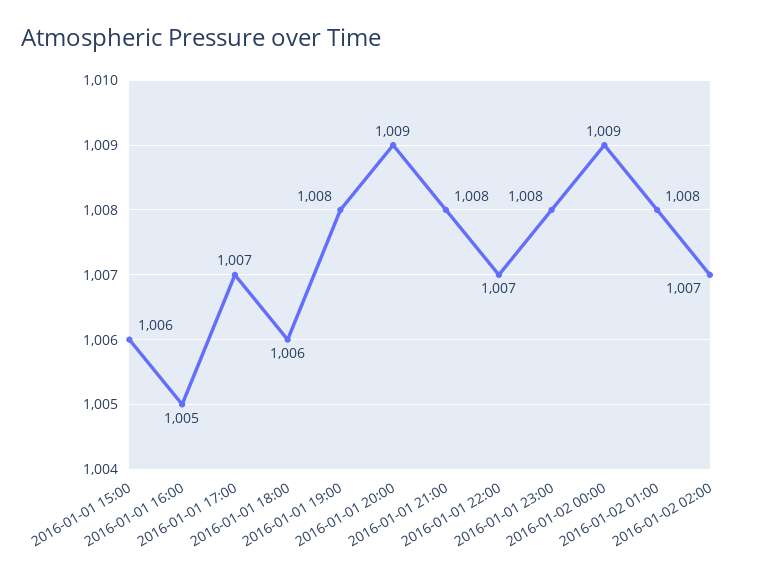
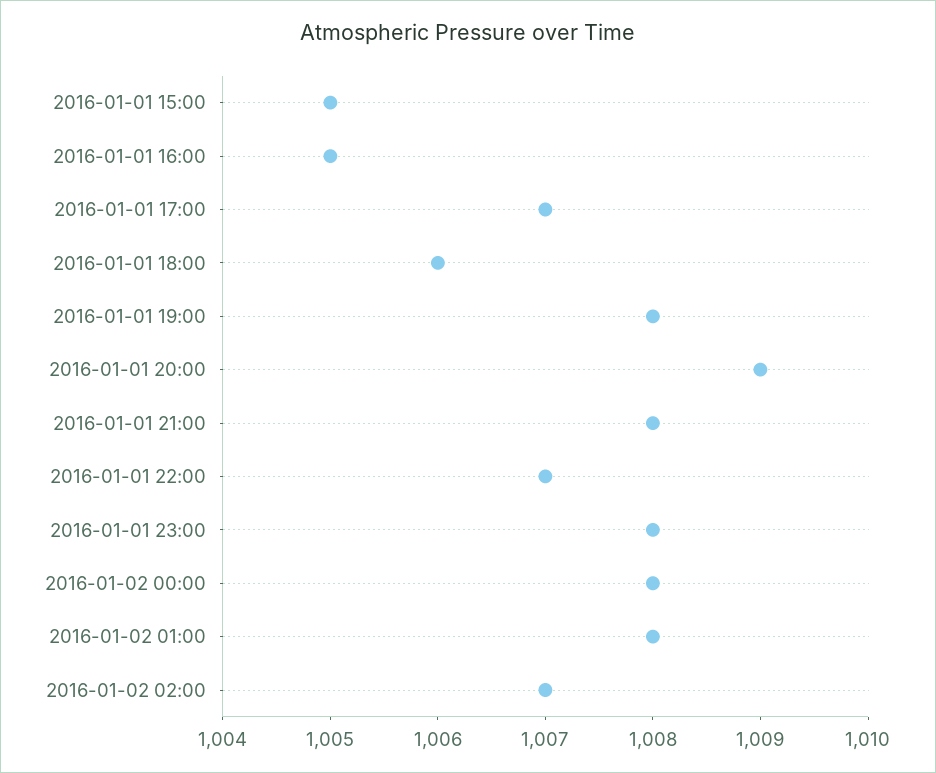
  {
-   "2016-01-01 15:00": 1006,
+   "2016-01-01 15:00": 1005,
    "2016-01-01 16:00": 1005,
    "2016-01-01 17:00": 1007,
    "2016-01-01 18:00": 1006,
    "2016-01-01 19:00": 1008,
    "2016-01-01 20:00": 1009,
    "2016-01-01 21:00": 1008,
    "2016-01-01 22:00": 1007,
    "2016-01-01 23:00": 1008,
-   "2016-01-02 00:00": 1009,
+   "2016-01-02 00:00": 1008,
    "2016-01-02 01:00": 1008,
    "2016-01-02 02:00": 1007
  }

